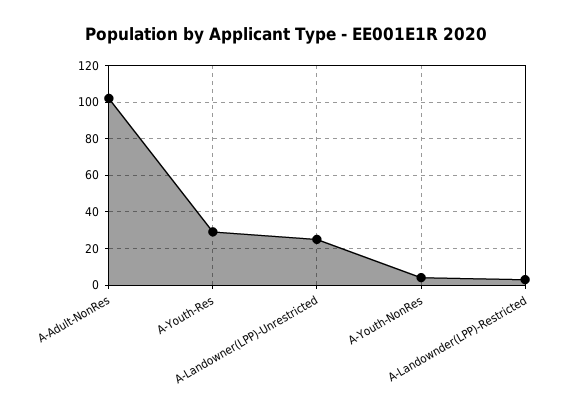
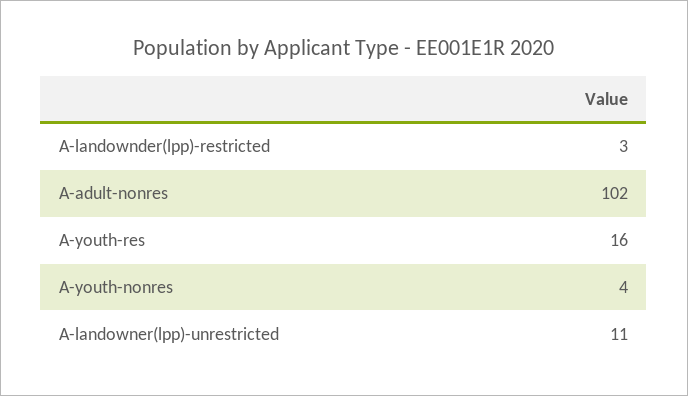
  {
    "A-Adult-NonRes": 102,
-   "A-Youth-Res": 30,
+   "A-Youth-Res": 16,
-   "A-Landowner(LPP)-Unrestricted": 25,
+   "A-Landowner(LPP)-Unrestricted": 11,
    "A-Youth-NonRes": 4,
    "A-Landownder(LPP)-Restricted": 3
  }

